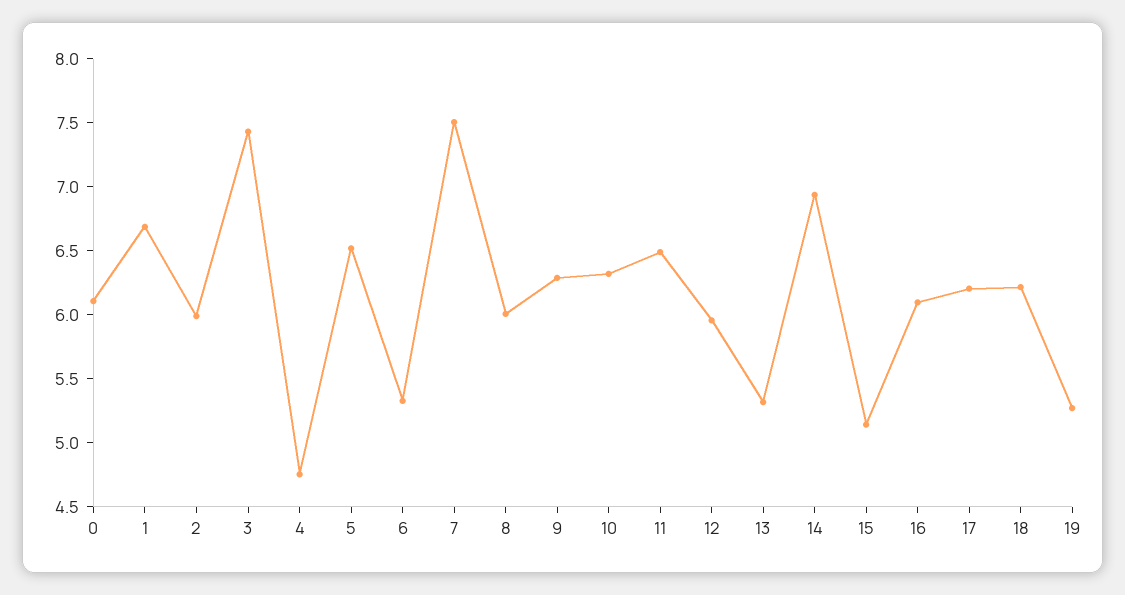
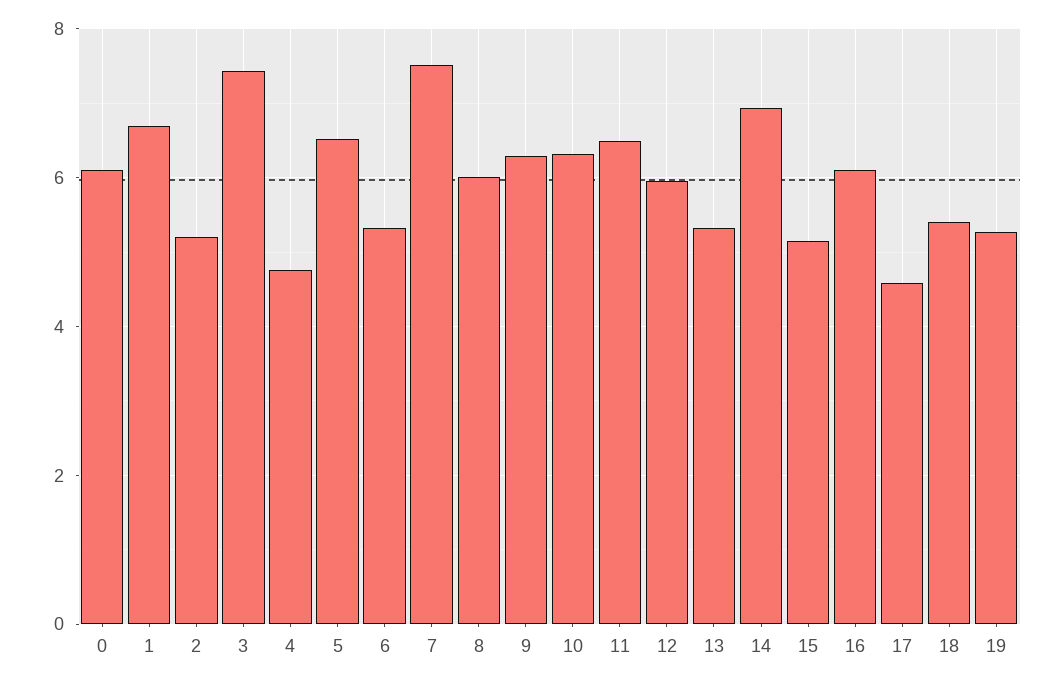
  {
    "0": 6.1,
    "1": 6.7,
-   "2": 6,
+   "2": 5.2,
    "3": 7.4,
    "4": 4.8,
    "5": 6.5,
    "6": 5.3,
    "7": 7.5,
    "8": 6,
    "9": 6.3,
    "10": 6.3,
    "11": 6.5,
    "12": 6,
    "13": 5.3,
    "14": 6.9,
    "15": 5.1,
    "16": 6.1,
-   "17": 6.2,
+   "17": 4.6,
-   "18": 6.2,
+   "18": 5.4,
    "19": 5.3
  }

